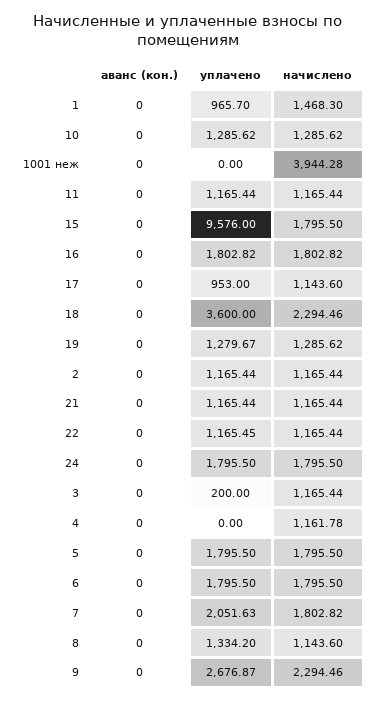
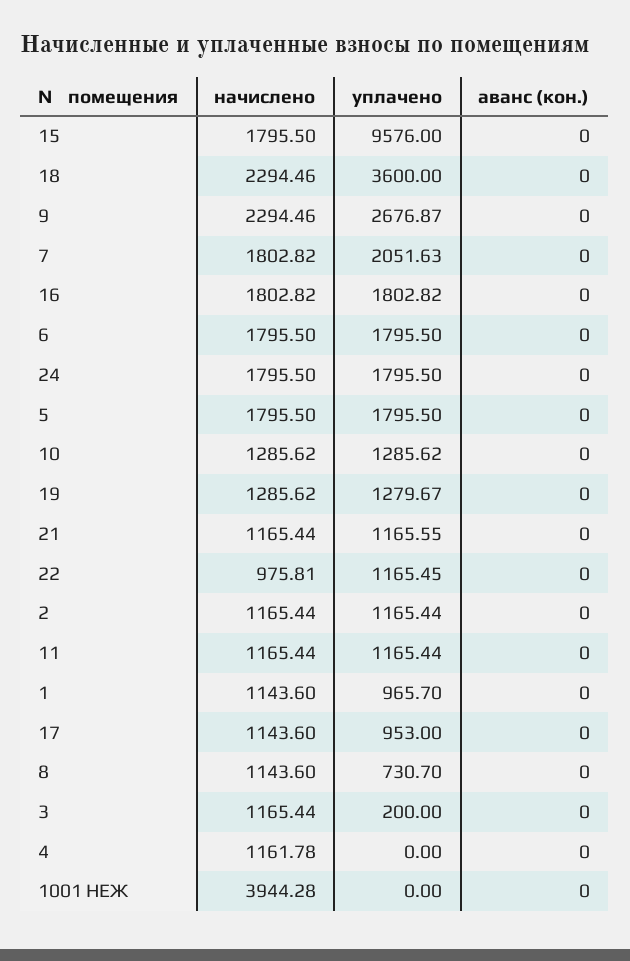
  {
    "аванс (кон.)": {
      "1": 0,
      "10": 0,
      "1001 неж": 0,
      "11": 0,
      "15": 0,
      "16": 0,
      "17": 0,
      "18": 0,
      "19": 0,
      "2": 0,
      "21": 0,
      "22": 0,
      "24": 0,
      "3": 0,
      "4": 0,
      "5": 0,
      "6": 0,
      "7": 0,
      "8": 0,
      "9": 0
    },
    "уплачено": {
      "1": 965.7,
      "10": 1285.62,
      "1001 неж": 0,
      "11": 1165.44,
      "15": 9576,
      "16": 1802.82,
      "17": 953,
      "18": 3600,
      "19": 1279.67,
      "2": 1165.44,
-     "21": 1165.44,
+     "21": 1165.55,
      "22": 1165.45,
      "24": 1795.5,
      "3": 200,
      "4": 0,
      "5": 1795.5,
      "6": 1795.5,
      "7": 2051.63,
-     "8": 1334.2,
+     "8": 730.7,
      "9": 2676.87
    },
    "начислено": {
-     "1": 1468.3,
+     "1": 1143.6,
      "10": 1285.62,
      "1001 неж": 3944.28,
      "11": 1165.44,
      "15": 1795.5,
      "16": 1802.82,
      "17": 1143.6,
      "18": 2294.46,
      "19": 1285.62,
      "2": 1165.44,
      "21": 1165.44,
-     "22": 1165.44,
+     "22": 975.81,
      "24": 1795.5,
      "3": 1165.44,
      "4": 1161.78,
      "5": 1795.5,
      "6": 1795.5,
      "7": 1802.82,
      "8": 1143.6,
      "9": 2294.46
    }
  }

